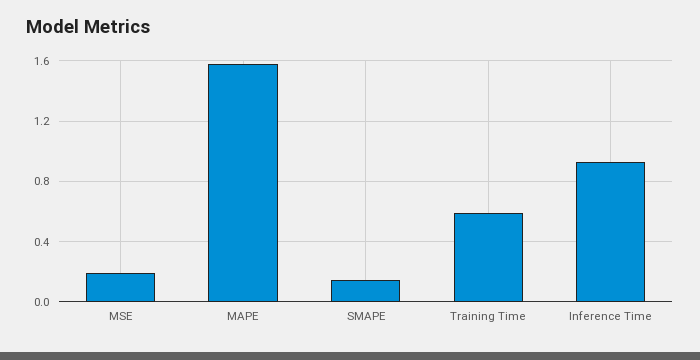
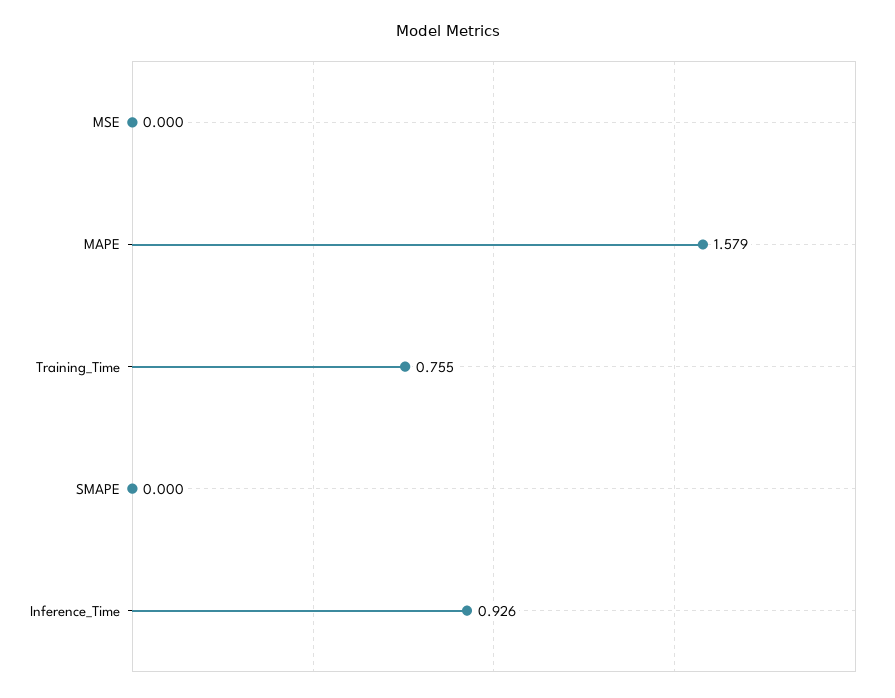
  {
-   "MSE": 0.2,
+   "MSE": 0,
    "MAPE": 1.579,
-   "SMAPE": 0.15,
+   "SMAPE": 0,
-   "Training Time": 0.6,
+   "Training Time": 0.755,
    "Inference Time": 0.926
  }

